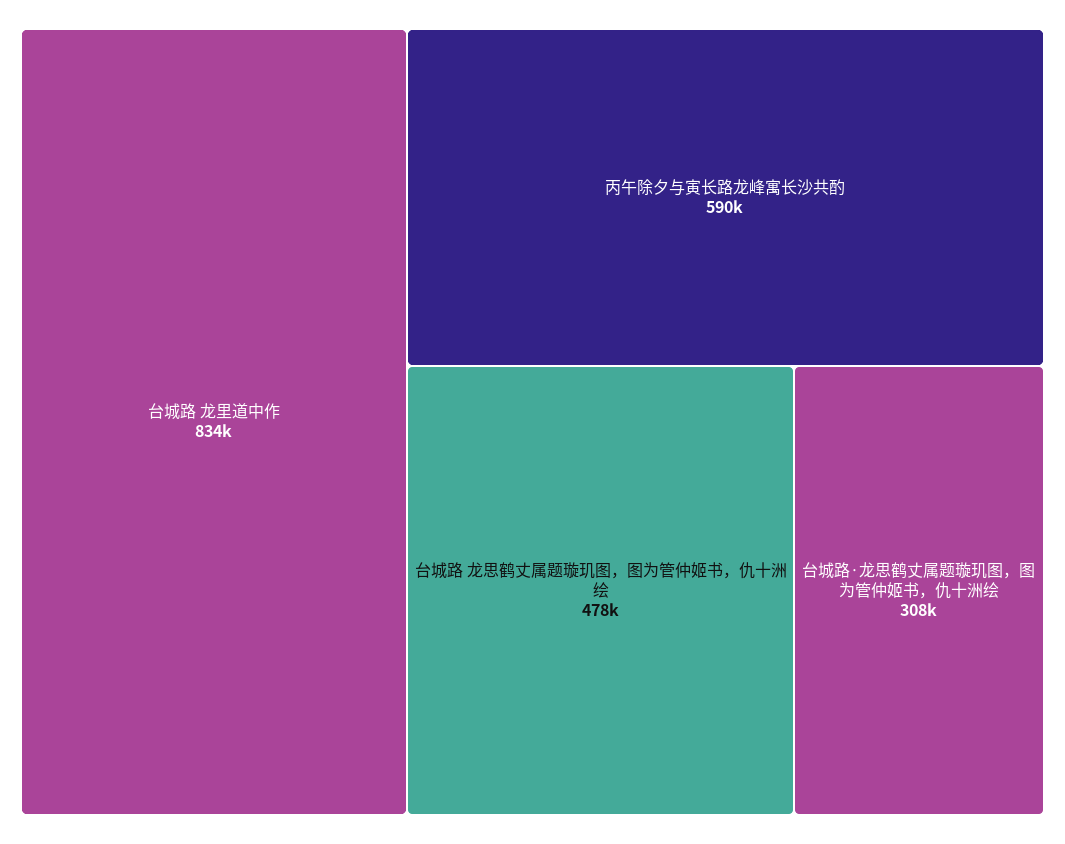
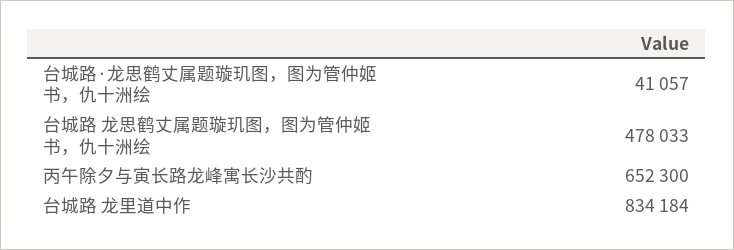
  {
    "台城路 龙里道中作": 834184,
-   "丙午除夕与寅长路龙峰寓长沙共酌": 590000,
+   "丙午除夕与寅长路龙峰寓长沙共酌": 652300,
    "台城路 龙思鹤丈属题璇玑图，图为管仲姬书，仇十洲绘": 478033,
-   "台城路·龙思鹤丈属题璇玑图，图为管仲姬书，仇十洲绘": 308000
+   "台城路·龙思鹤丈属题璇玑图，图为管仲姬书，仇十洲绘": 41057
  }

